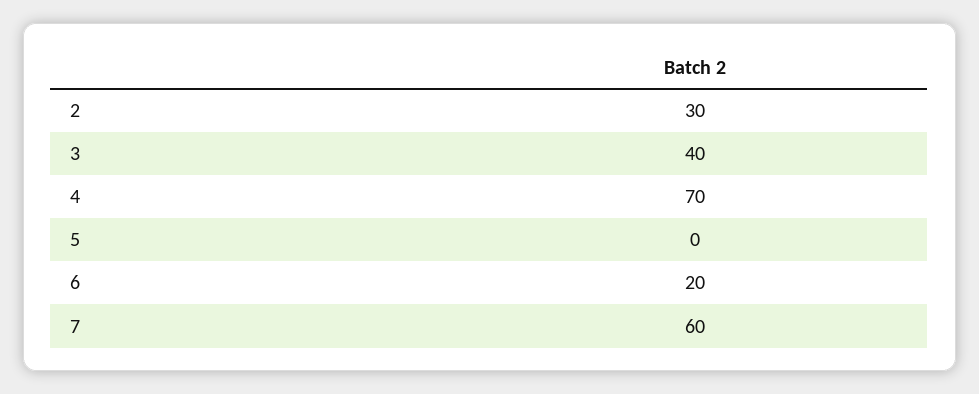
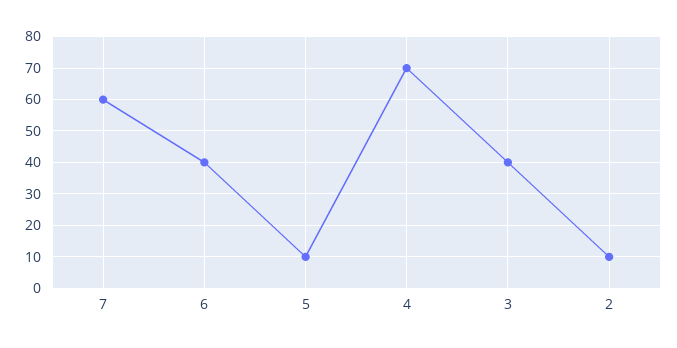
  {
-   "2": 30,
+   "2": 10,
    "3": 40,
    "4": 70,
-   "5": 0,
+   "5": 10,
-   "6": 20,
+   "6": 40,
    "7": 60
  }

